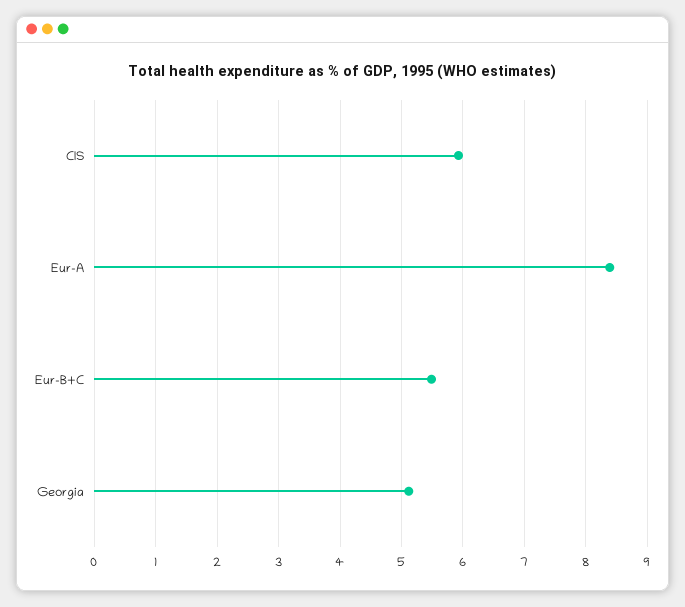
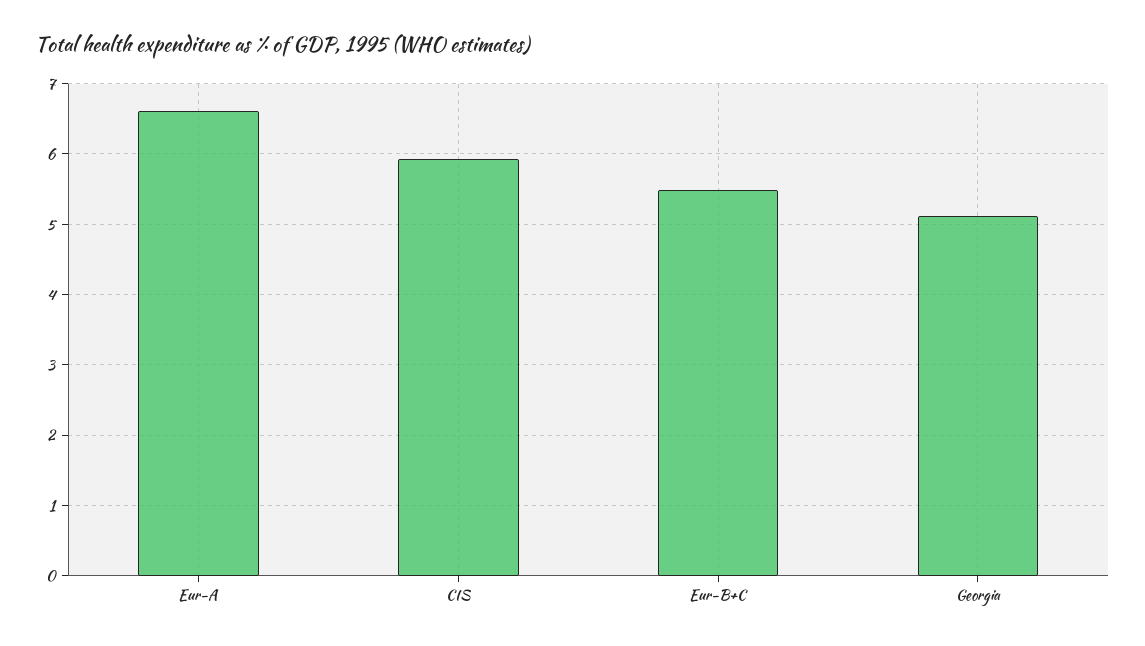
  {
    "CIS": 5.9,
-   "Eur-A": 8.4,
+   "Eur-A": 6.6,
    "Eur-B+C": 5.5,
    "Georgia": 5.1
  }

